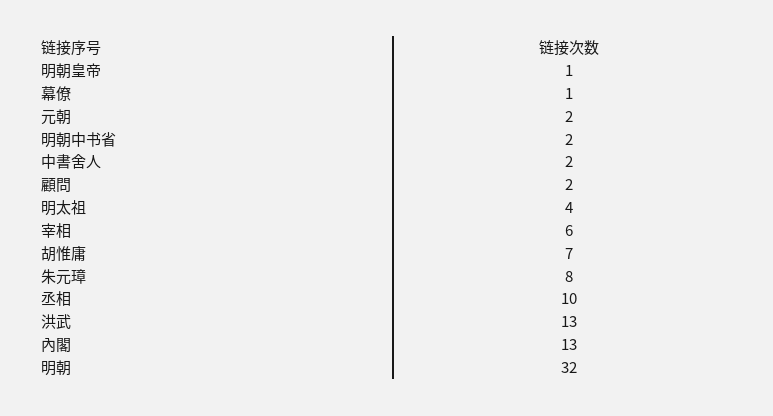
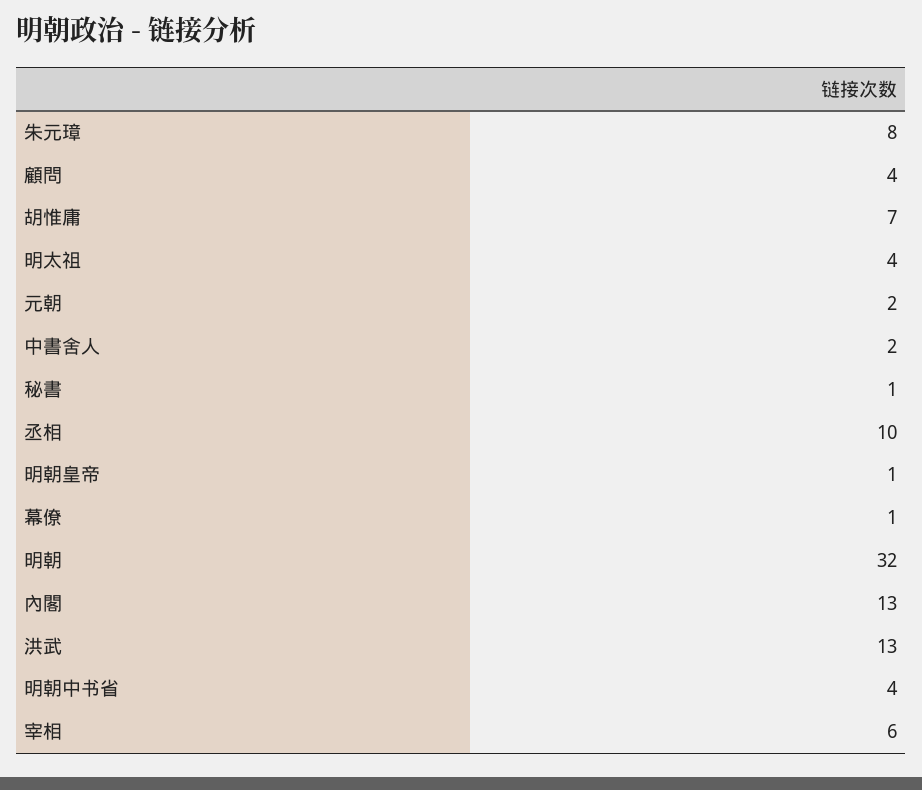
  {
    "明朝皇帝": 1,
    "幕僚": 1,
    "元朝": 2,
-   "明朝中书省": 2,
+   "明朝中书省": 4,
    "中書舍人": 2,
-   "顧問": 2,
+   "顧問": 4,
    "明太祖": 4,
    "宰相": 6,
    "胡惟庸": 7,
    "朱元璋": 8,
    "丞相": 10,
    "洪武": 13,
    "內閣": 13,
-   "明朝": 32
+   "明朝": 32,
+   "秘書": 1
  }

